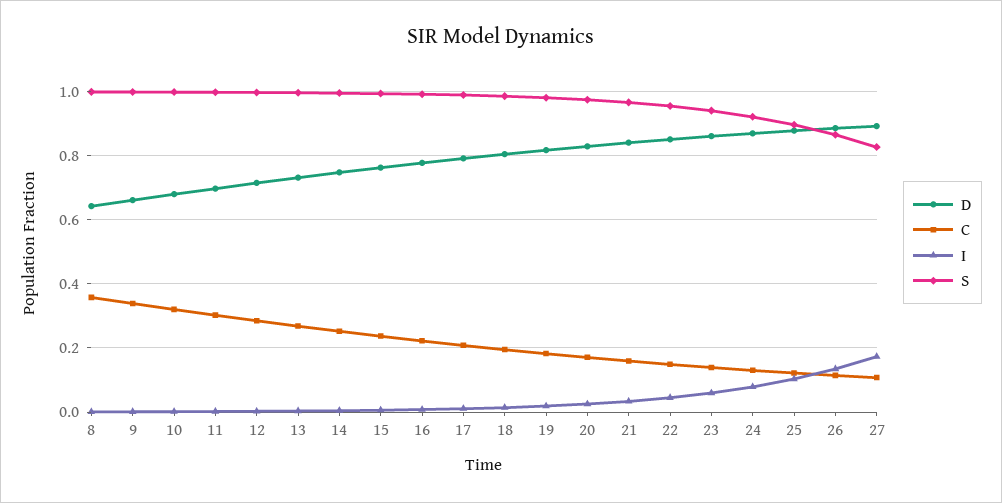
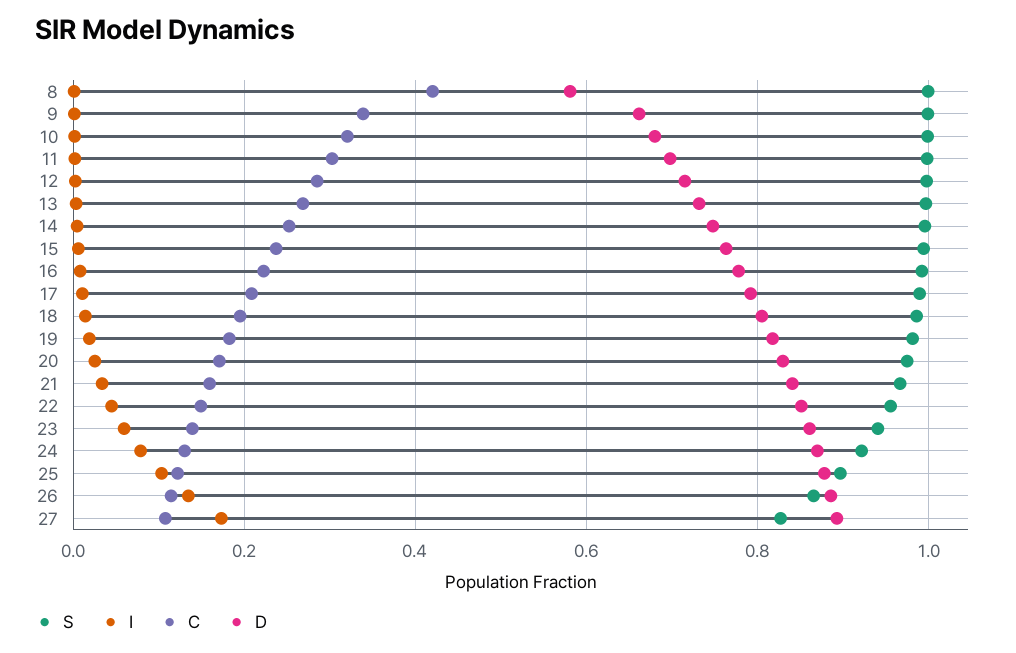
  {
    "D": {
-     "8": 0.64,
+     "8": 0.58,
      "9": 0.66,
      "10": 0.68,
      "11": 0.7,
      "12": 0.72,
      "13": 0.74,
      "14": 0.74,
      "15": 0.76,
      "16": 0.78,
      "17": 0.8,
      "18": 0.8,
      "19": 0.82,
      "20": 0.82,
      "21": 0.84,
      "22": 0.86,
      "23": 0.86,
      "24": 0.86,
      "25": 0.88,
      "26": 0.88,
      "27": 0.9
    },
    "C": {
-     "8": 0.36,
+     "8": 0.42,
      "9": 0.34,
      "10": 0.32,
      "11": 0.3,
      "12": 0.28,
      "13": 0.26,
      "14": 0.26,
      "15": 0.24,
      "16": 0.22,
      "17": 0.2,
      "18": 0.2,
      "19": 0.18,
      "20": 0.18,
      "21": 0.16,
      "22": 0.14,
      "23": 0.14,
      "24": 0.14,
      "25": 0.12,
      "26": 0.12,
      "27": 0.1
    },
    "I": {
      "8": 0,
      "9": 0,
      "10": 0,
      "11": 0,
      "12": 0,
      "13": 0,
      "14": 0,
      "15": 0,
      "16": 0,
      "17": 0.02,
      "18": 0.02,
      "19": 0.02,
      "20": 0.02,
      "21": 0.04,
      "22": 0.04,
      "23": 0.06,
      "24": 0.08,
      "25": 0.1,
      "26": 0.14,
      "27": 0.18
    },
    "S": {
      "8": 1,
      "9": 1,
      "10": 1,
      "11": 1,
      "12": 1,
      "13": 1,
      "14": 1,
      "15": 1,
      "16": 1,
      "17": 0.98,
      "18": 0.98,
      "19": 0.98,
      "20": 0.98,
      "21": 0.96,
      "22": 0.96,
      "23": 0.94,
      "24": 0.92,
      "25": 0.9,
      "26": 0.86,
      "27": 0.82
    }
  }

